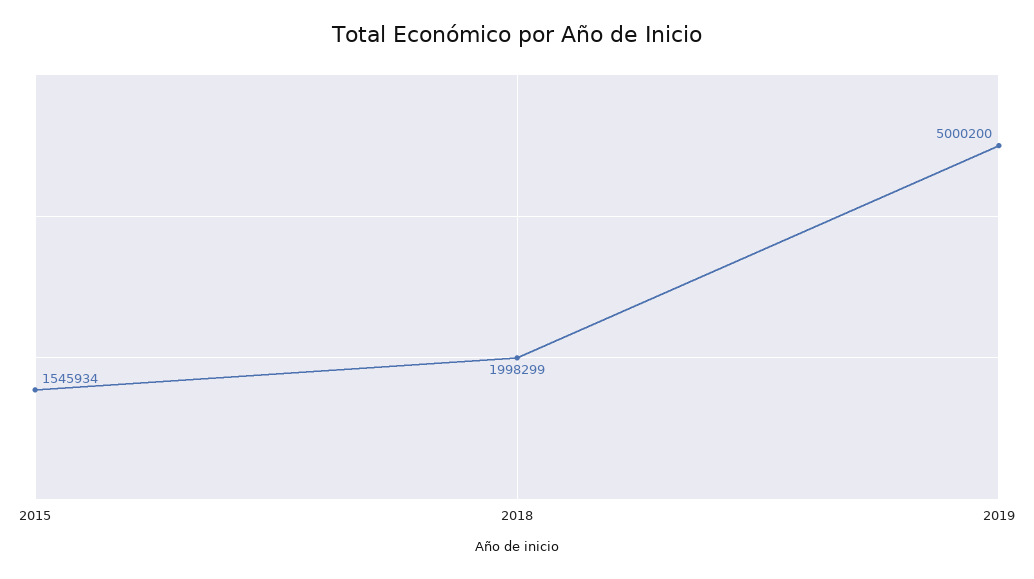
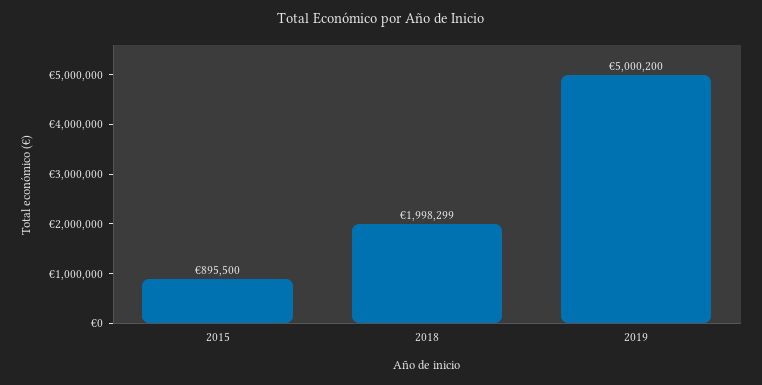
  {
-   "2015": 1545934,
+   "2015": 895500,
    "2018": 1998299,
    "2019": 5000200
  }

